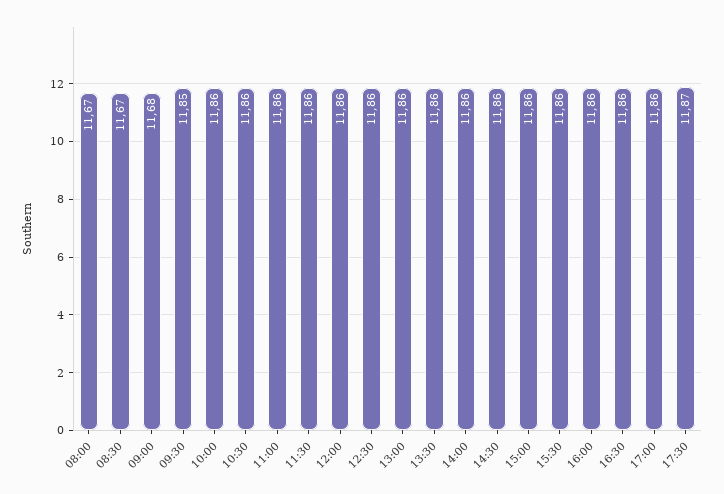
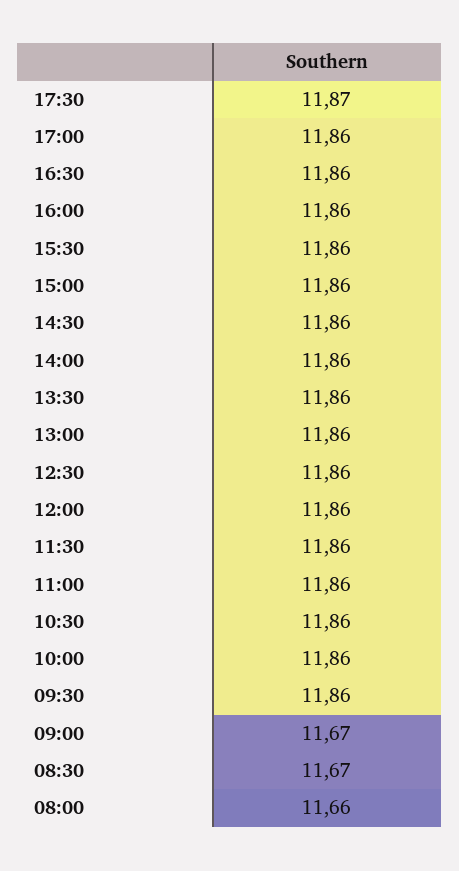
  {
-   "08:00": 11.67,
+   "08:00": 11.66,
    "08:30": 11.67,
-   "09:00": 11.68,
+   "09:00": 11.67,
-   "09:30": 11.85,
+   "09:30": 11.86,
    "10:00": 11.86,
    "10:30": 11.86,
    "11:00": 11.86,
    "11:30": 11.86,
    "12:00": 11.86,
    "12:30": 11.86,
    "13:00": 11.86,
    "13:30": 11.86,
    "14:00": 11.86,
    "14:30": 11.86,
    "15:00": 11.86,
    "15:30": 11.86,
    "16:00": 11.86,
    "16:30": 11.86,
    "17:00": 11.86,
    "17:30": 11.87
  }

